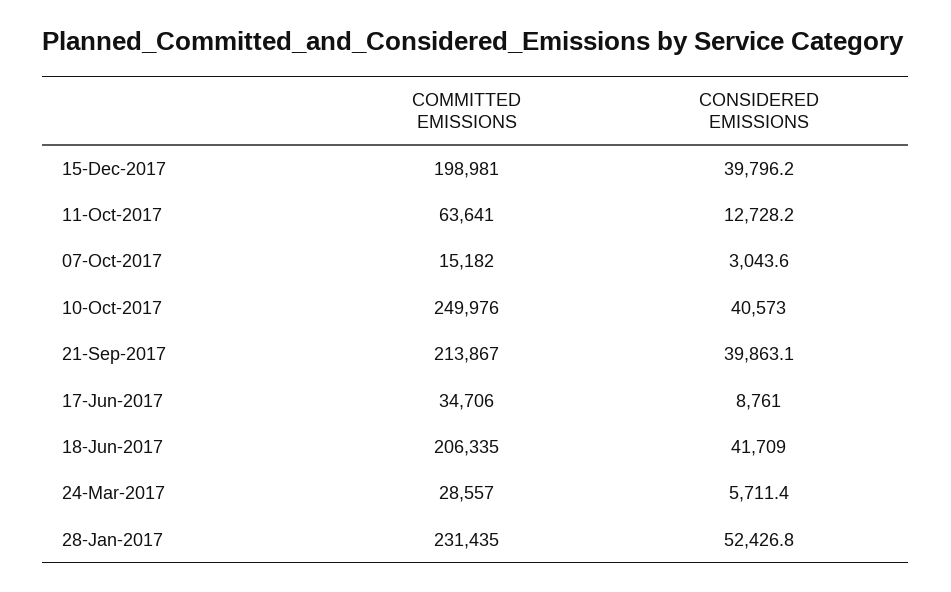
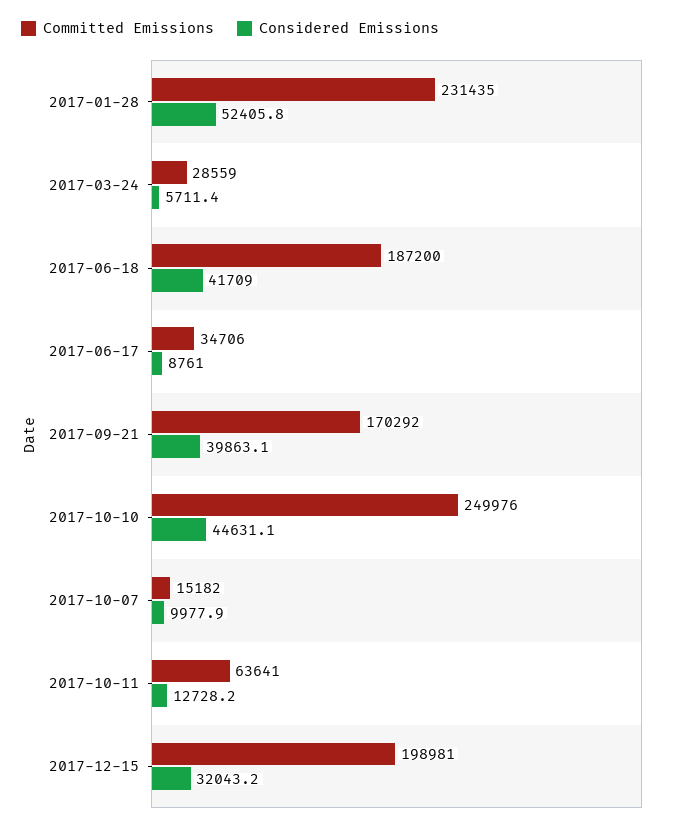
  {
    "COMMITTED EMISSIONS": {
      "15-Dec-2017": 198981,
      "11-Oct-2017": 63641,
      "07-Oct-2017": 15182,
      "10-Oct-2017": 249976,
-     "21-Sep-2017": 213867,
+     "21-Sep-2017": 170292,
      "17-Jun-2017": 34706,
-     "18-Jun-2017": 206335,
+     "18-Jun-2017": 187200,
-     "24-Mar-2017": 28557,
+     "24-Mar-2017": 28559,
      "28-Jan-2017": 231435
    },
    "CONSIDERED EMISSIONS": {
-     "15-Dec-2017": 39796.2,
+     "15-Dec-2017": 32043.2,
      "11-Oct-2017": 12728.2,
-     "07-Oct-2017": 3043.6,
+     "07-Oct-2017": 9977.9,
-     "10-Oct-2017": 40573,
+     "10-Oct-2017": 44631.1,
      "21-Sep-2017": 39863.1,
      "17-Jun-2017": 8761,
      "18-Jun-2017": 41709,
      "24-Mar-2017": 5711.4,
-     "28-Jan-2017": 52426.8
+     "28-Jan-2017": 52405.8
    }
  }

